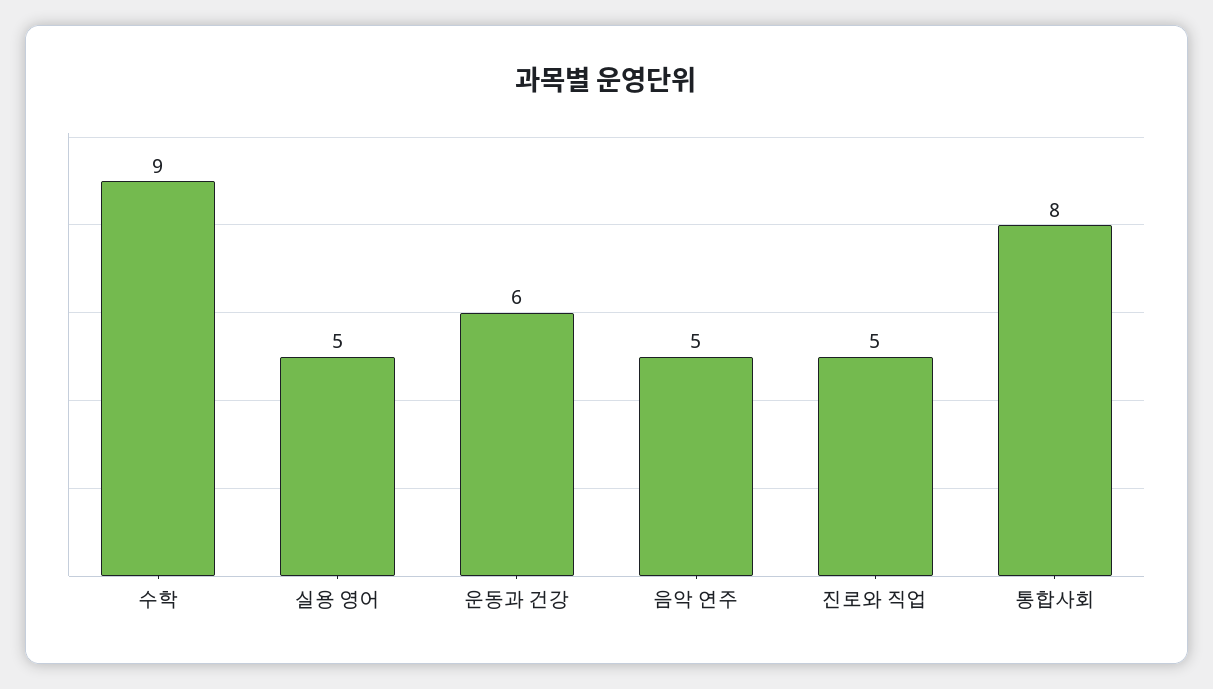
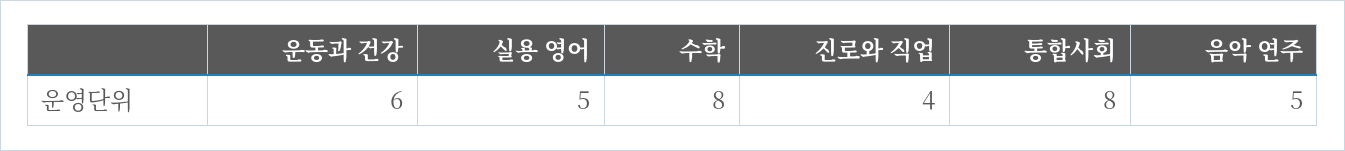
  {
-   "수학": 9,
+   "수학": 8,
    "실용 영어": 5,
    "운동과 건강": 6,
    "음악 연주": 5,
-   "진로와 직업": 5,
+   "진로와 직업": 4,
    "통합사회": 8
  }

